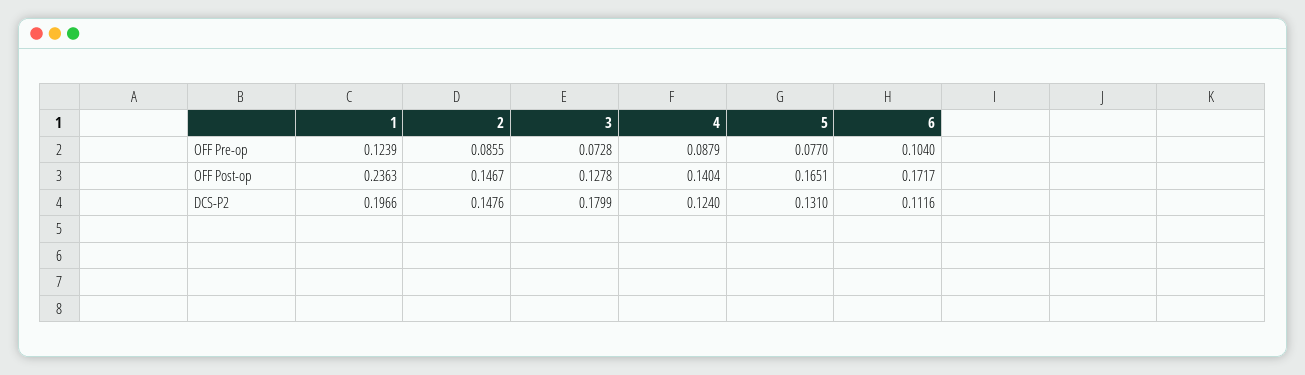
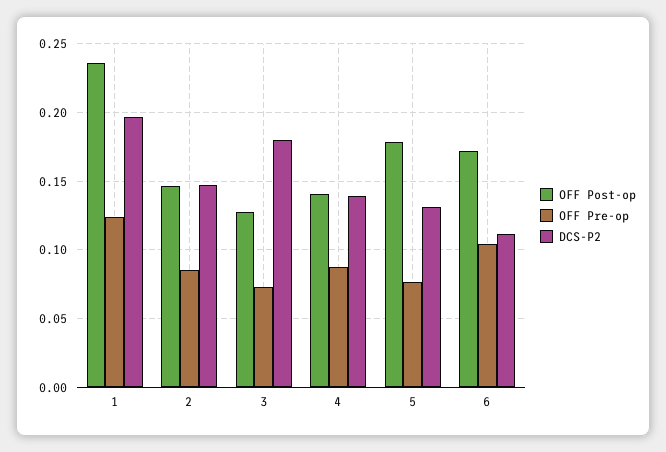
  {
    "OFF Pre-op": {
      "1": 0.1239,
      "2": 0.0855,
      "3": 0.0728,
      "4": 0.0879,
      "5": 0.077,
      "6": 0.104
    },
    "OFF Post-op": {
      "1": 0.2363,
      "2": 0.1467,
      "3": 0.1278,
      "4": 0.1404,
-     "5": 0.1651,
+     "5": 0.18,
      "6": 0.1717
    },
    "DCS-P2": {
      "1": 0.1966,
      "2": 0.1476,
      "3": 0.1799,
-     "4": 0.124,
+     "4": 0.14,
      "5": 0.131,
      "6": 0.1116
    }
  }

